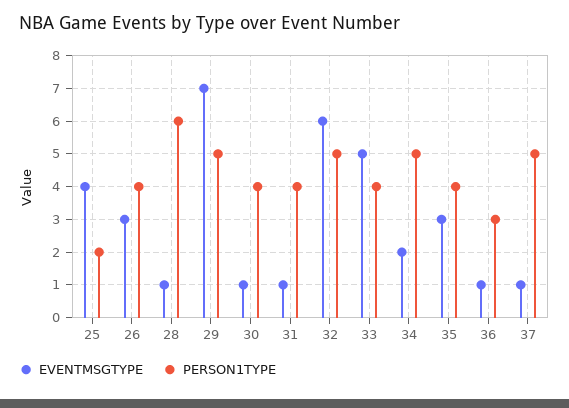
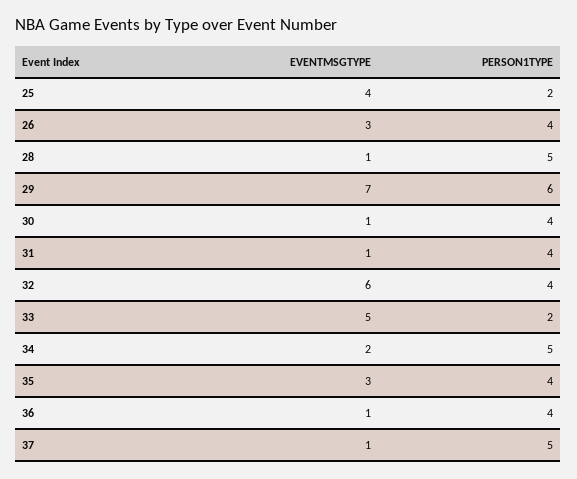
  {
    "EVENTMSGTYPE": {
      "25": 4,
      "26": 3,
      "28": 1,
      "29": 7,
      "30": 1,
      "31": 1,
      "32": 6,
      "33": 5,
      "34": 2,
      "35": 3,
      "36": 1,
      "37": 1
    },
    "PERSON1TYPE": {
      "25": 2,
      "26": 4,
-     "28": 6,
+     "28": 5,
-     "29": 5,
+     "29": 6,
      "30": 4,
      "31": 4,
-     "32": 5,
+     "32": 4,
-     "33": 4,
+     "33": 2,
      "34": 5,
      "35": 4,
-     "36": 3,
+     "36": 4,
      "37": 5
    }
  }

